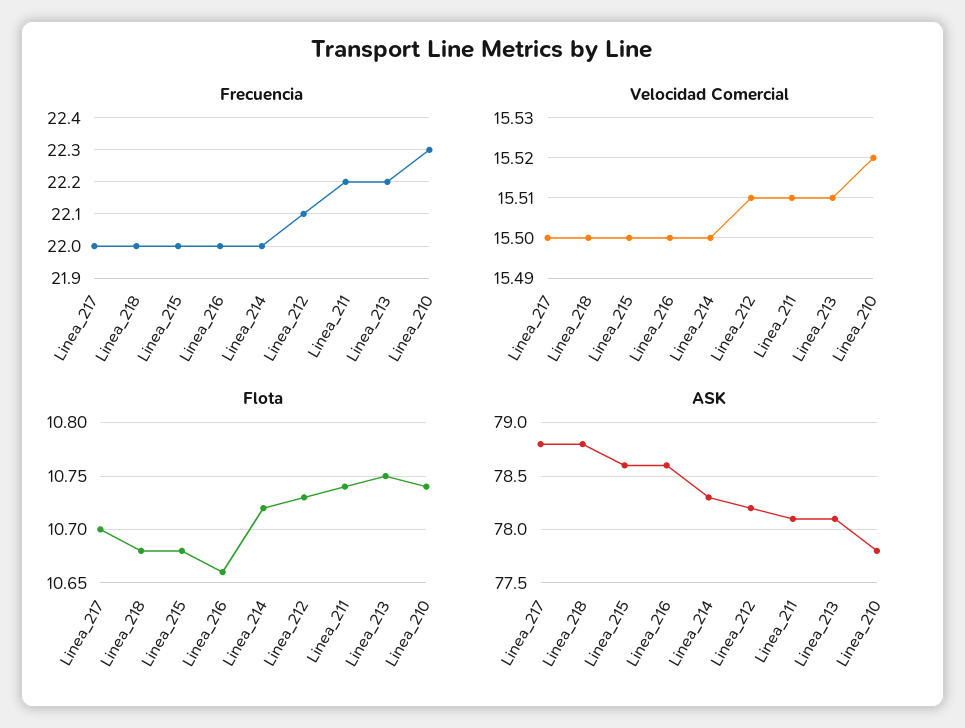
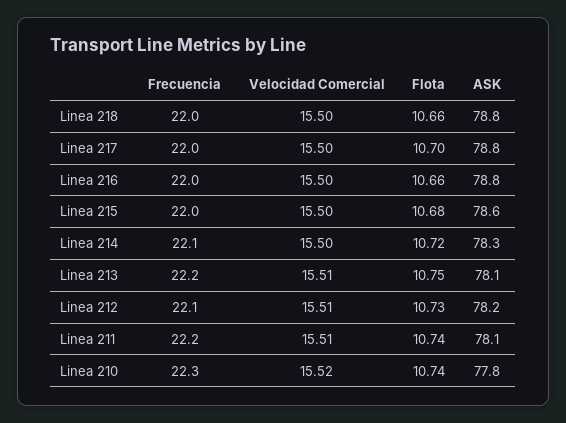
  {
    "Frecuencia": {
      "Linea_217": 22,
      "Linea_218": 22,
      "Linea_215": 22,
      "Linea_216": 22,
-     "Linea_214": 22,
+     "Linea_214": 22.1,
      "Linea_212": 22.1,
      "Linea_211": 22.2,
      "Linea_213": 22.2,
      "Linea_210": 22.3
    },
    "Velocidad Comercial": {
      "Linea_217": 15.5,
      "Linea_218": 15.5,
      "Linea_215": 15.5,
      "Linea_216": 15.5,
      "Linea_214": 15.5,
      "Linea_212": 15.51,
      "Linea_211": 15.51,
      "Linea_213": 15.51,
      "Linea_210": 15.52
    },
    "Flota": {
      "Linea_217": 10.7,
-     "Linea_218": 10.68,
+     "Linea_218": 10.66,
      "Linea_215": 10.68,
      "Linea_216": 10.66,
      "Linea_214": 10.72,
      "Linea_212": 10.73,
      "Linea_211": 10.74,
      "Linea_213": 10.75,
      "Linea_210": 10.74
    },
    "ASK": {
      "Linea_217": 78.8,
      "Linea_218": 78.8,
      "Linea_215": 78.6,
-     "Linea_216": 78.6,
+     "Linea_216": 78.8,
      "Linea_214": 78.3,
      "Linea_212": 78.2,
      "Linea_211": 78.1,
      "Linea_213": 78.1,
      "Linea_210": 77.8
    }
  }

